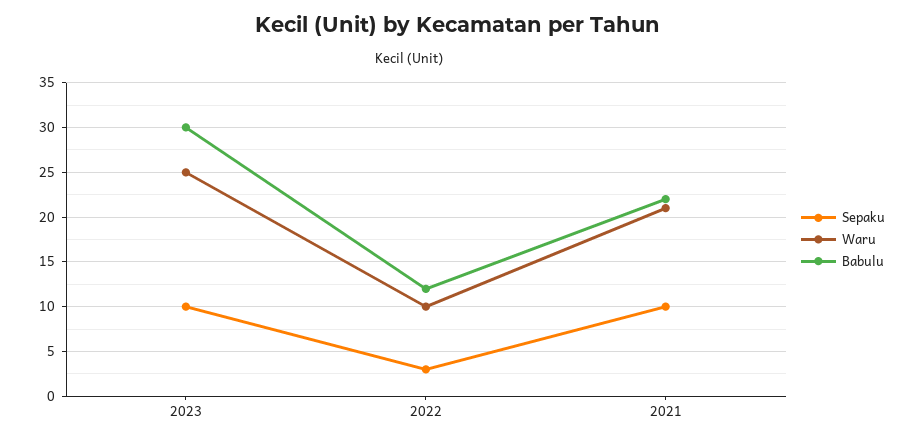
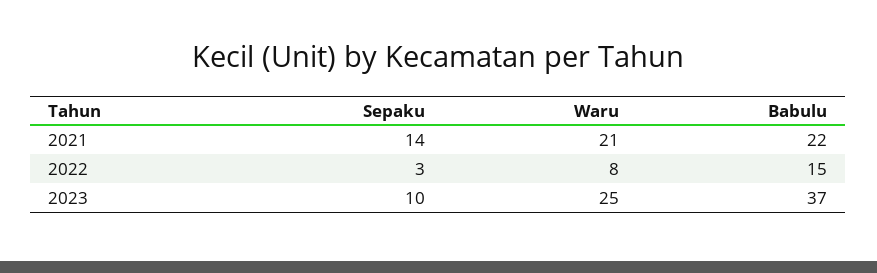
  {
    "Sepaku": {
      "2023": 10,
      "2022": 3,
-     "2021": 10
+     "2021": 14
    },
    "Waru": {
      "2023": 25,
-     "2022": 10,
+     "2022": 8,
      "2021": 21
    },
    "Babulu": {
-     "2023": 30,
+     "2023": 37,
-     "2022": 12,
+     "2022": 15,
      "2021": 22
    }
  }

